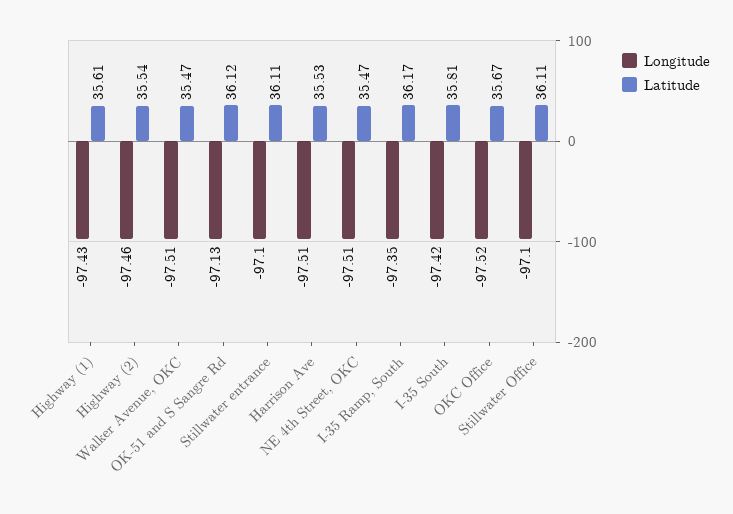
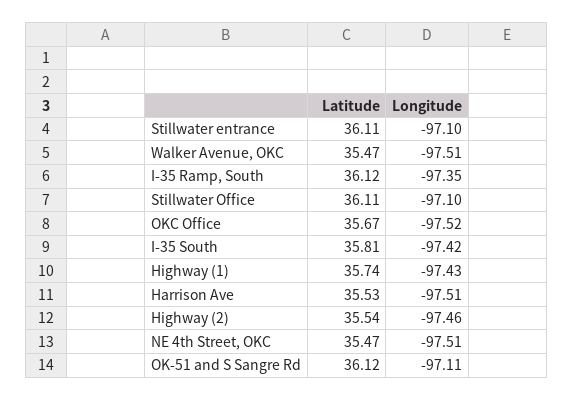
  {
    "Longitude": {
      "Highway (1)": -97.43,
      "Highway (2)": -97.46,
      "Walker Avenue, OKC": -97.51,
-     "OK-51 and S Sangre Rd": -97.13,
+     "OK-51 and S Sangre Rd": -97.11,
      "Stillwater entrance": -97.1,
      "Harrison Ave": -97.51,
      "NE 4th Street, OKC": -97.51,
      "I-35 Ramp, South": -97.35,
      "I-35 South": -97.42,
      "OKC Office": -97.52,
      "Stillwater Office": -97.1
    },
    "Latitude": {
-     "Highway (1)": 35.61,
+     "Highway (1)": 35.74,
      "Highway (2)": 35.54,
      "Walker Avenue, OKC": 35.47,
      "OK-51 and S Sangre Rd": 36.12,
      "Stillwater entrance": 36.11,
      "Harrison Ave": 35.53,
      "NE 4th Street, OKC": 35.47,
-     "I-35 Ramp, South": 36.17,
+     "I-35 Ramp, South": 36.12,
      "I-35 South": 35.81,
      "OKC Office": 35.67,
      "Stillwater Office": 36.11
    }
  }

